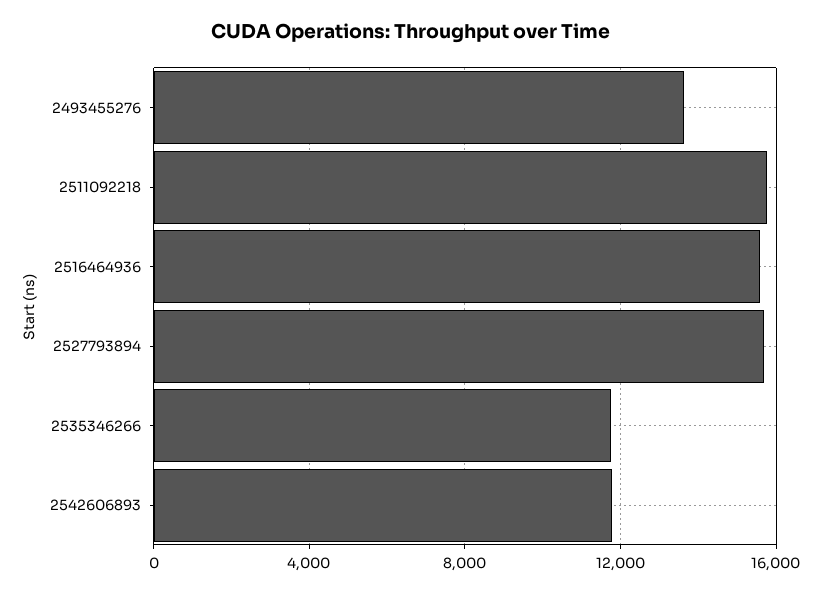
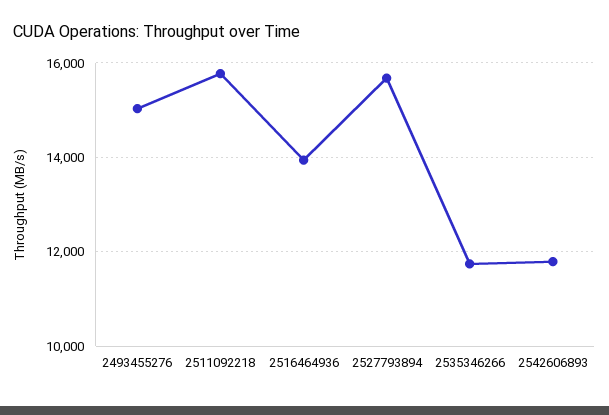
  {
-   "2493455276": 13500,
+   "2493455276": 15000,
    "2511092218": 15800,
-   "2516464936": 15500,
+   "2516464936": 14000,
    "2527793894": 15600,
    "2535346266": 11800,
    "2542606893": 11800
  }

